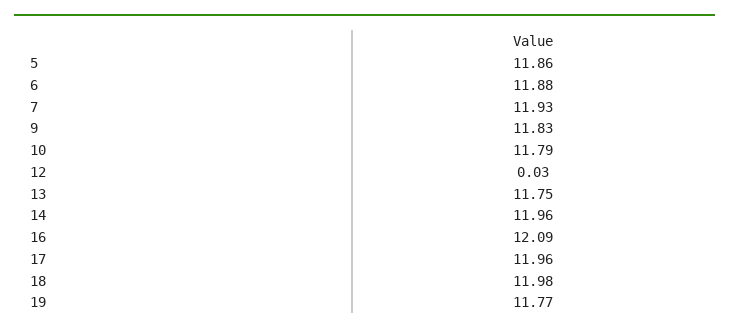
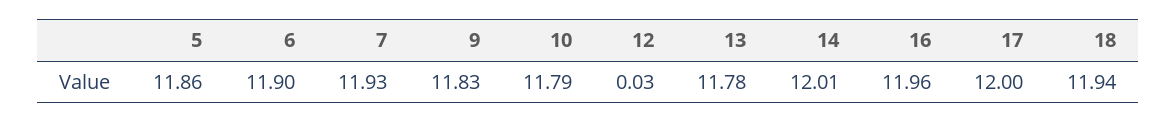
  {
    "5": 11.86,
-   "6": 11.88,
+   "6": 11.9,
    "7": 11.93,
    "9": 11.83,
    "10": 11.79,
    "12": 0.03,
-   "13": 11.75,
+   "13": 11.78,
-   "14": 11.96,
+   "14": 12.01,
-   "16": 12.09,
+   "16": 11.96,
-   "17": 11.96,
+   "17": 12,
-   "18": 11.98,
+   "18": 11.94
-   "19": 11.77
  }

